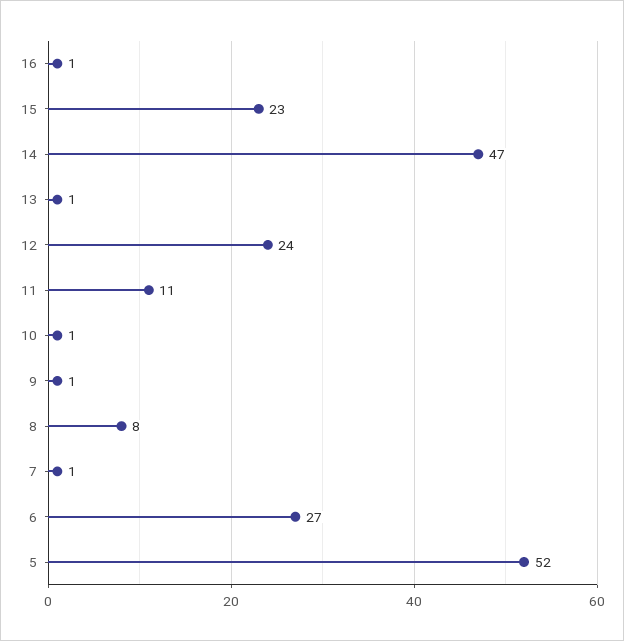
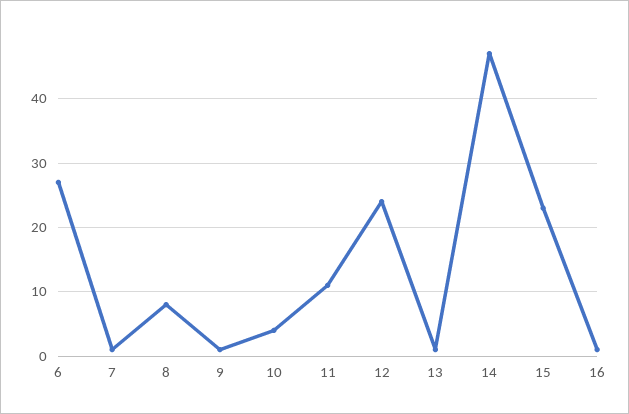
  {
    "16": 1,
    "15": 23,
    "14": 47,
    "13": 1,
    "12": 24,
    "11": 11,
-   "10": 1,
+   "10": 4,
    "9": 1,
    "8": 8,
    "7": 1,
-   "6": 27,
+   "6": 27
-   "5": 52
  }

